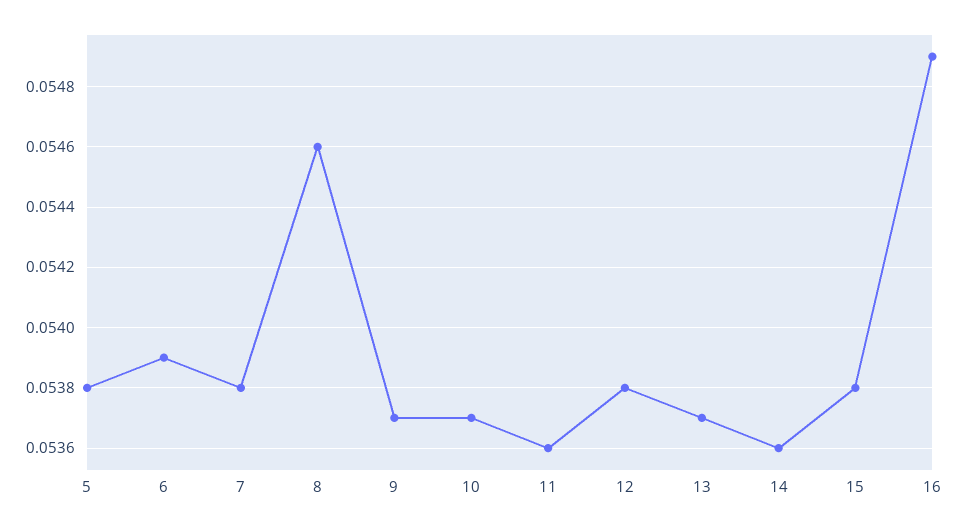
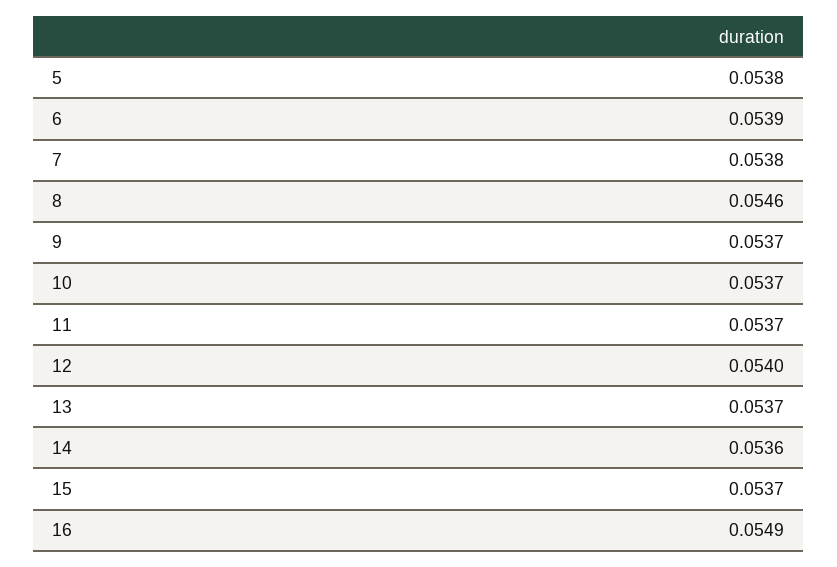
  {
    "5": 0.0538,
    "6": 0.0539,
    "7": 0.0538,
    "8": 0.0546,
    "9": 0.0537,
    "10": 0.0537,
-   "11": 0.0536,
+   "11": 0.0537,
-   "12": 0.0538,
+   "12": 0.054,
    "13": 0.0537,
    "14": 0.0536,
-   "15": 0.0538,
+   "15": 0.0537,
    "16": 0.0549
  }

